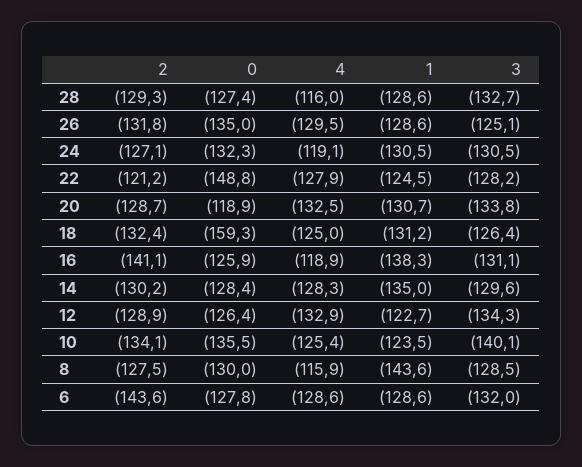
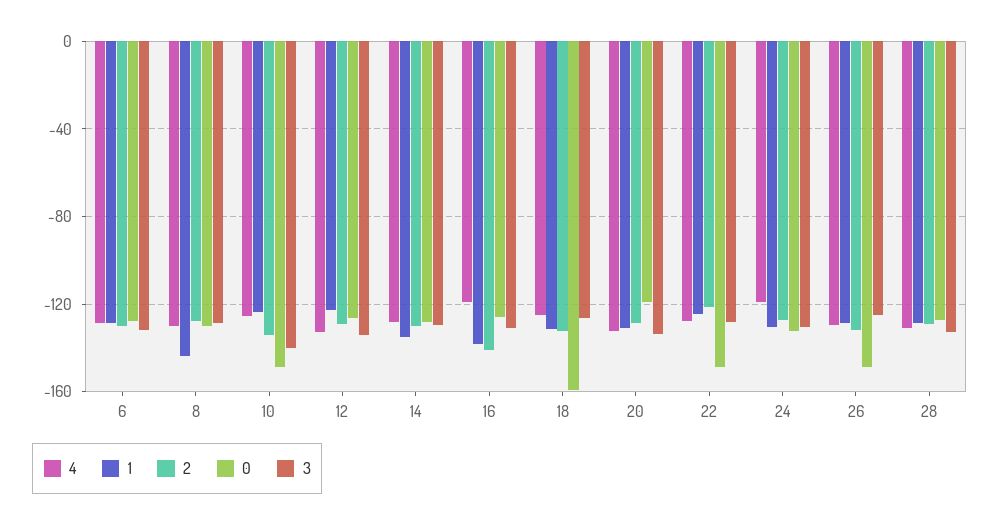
  {
    "2": {
      "28": -129.3,
      "26": -131.8,
      "24": -127.1,
      "22": -121.2,
      "20": -128.7,
      "18": -132.4,
      "16": -141.1,
      "14": -130.2,
      "12": -128.9,
      "10": -134.1,
      "8": -127.5,
-     "6": -143.6
+     "6": -130
    },
    "0": {
      "28": -127.4,
-     "26": -135,
+     "26": -150,
      "24": -132.3,
      "22": -148.8,
      "20": -118.9,
      "18": -159.3,
      "16": -125.9,
      "14": -128.4,
      "12": -126.4,
-     "10": -135.5,
+     "10": -150,
      "8": -130,
      "6": -127.8
    },
    "4": {
-     "28": -116,
+     "28": -130,
      "26": -129.5,
      "24": -119.1,
      "22": -127.9,
      "20": -132.5,
      "18": -125,
      "16": -118.9,
      "14": -128.3,
      "12": -132.9,
      "10": -125.4,
-     "8": -115.9,
+     "8": -130,
      "6": -128.6
    },
    "1": {
      "28": -128.6,
      "26": -128.6,
      "24": -130.5,
      "22": -124.5,
      "20": -130.7,
      "18": -131.2,
      "16": -138.3,
      "14": -135,
      "12": -122.7,
      "10": -123.5,
      "8": -143.6,
      "6": -128.6
    },
    "3": {
      "28": -132.7,
      "26": -125.1,
      "24": -130.5,
      "22": -128.2,
      "20": -133.8,
      "18": -126.4,
      "16": -131.1,
      "14": -129.6,
      "12": -134.3,
      "10": -140.1,
      "8": -128.5,
      "6": -132
    }
  }

